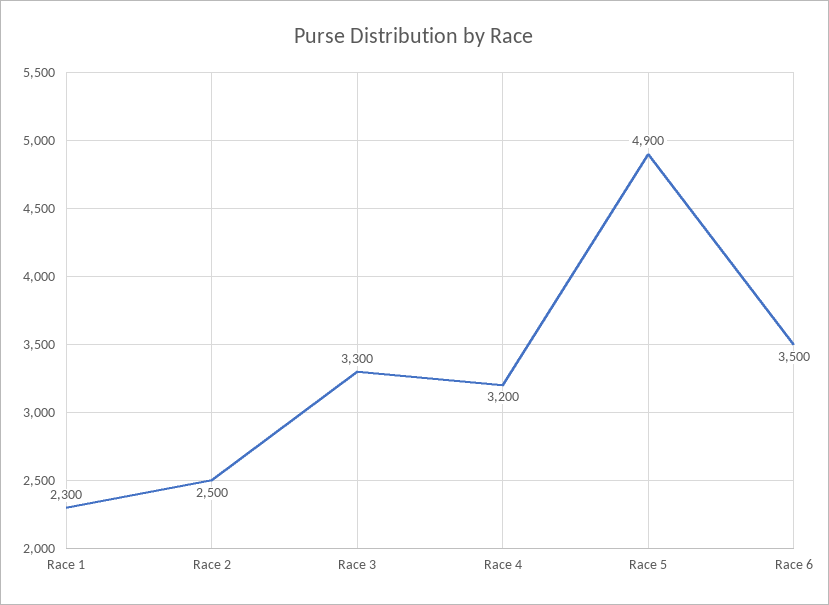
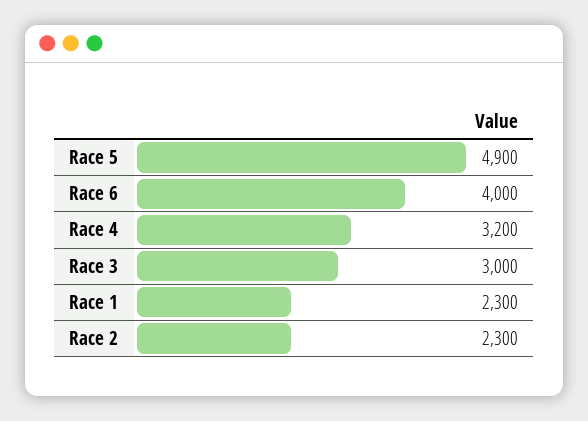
  {
    "Race 1": 2300,
-   "Race 2": 2500,
+   "Race 2": 2300,
-   "Race 3": 3300,
+   "Race 3": 3000,
    "Race 4": 3200,
    "Race 5": 4900,
-   "Race 6": 3500
+   "Race 6": 4000
  }

